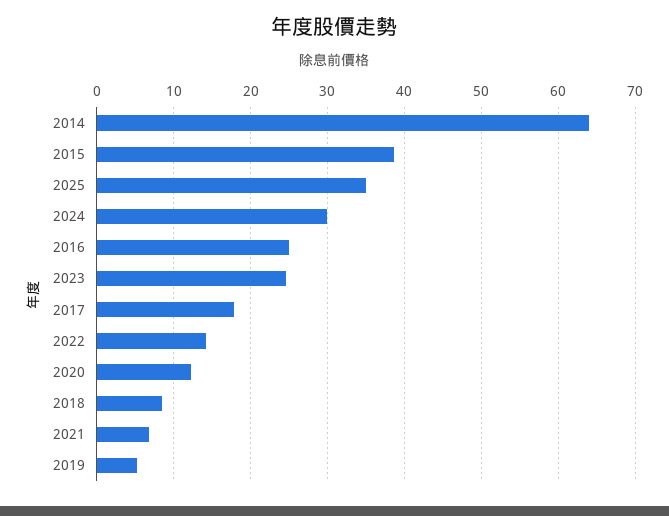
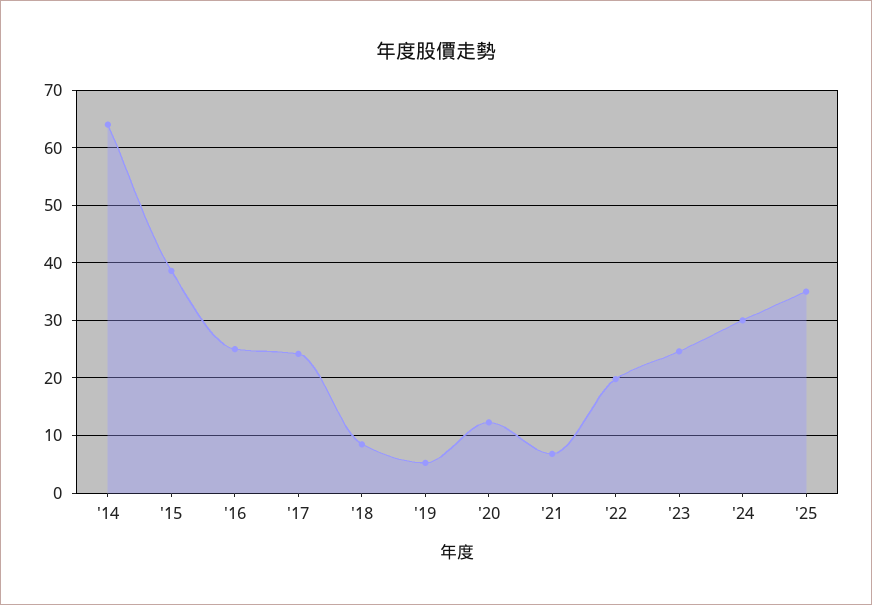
  {
    "2014": 64,
    "2015": 39,
    "2025": 35,
    "2024": 30,
    "2016": 25,
    "2023": 25,
-   "2017": 18,
+   "2017": 24,
-   "2022": 14,
+   "2022": 20,
    "2020": 12,
    "2018": 8,
    "2021": 7,
    "2019": 5
  }

